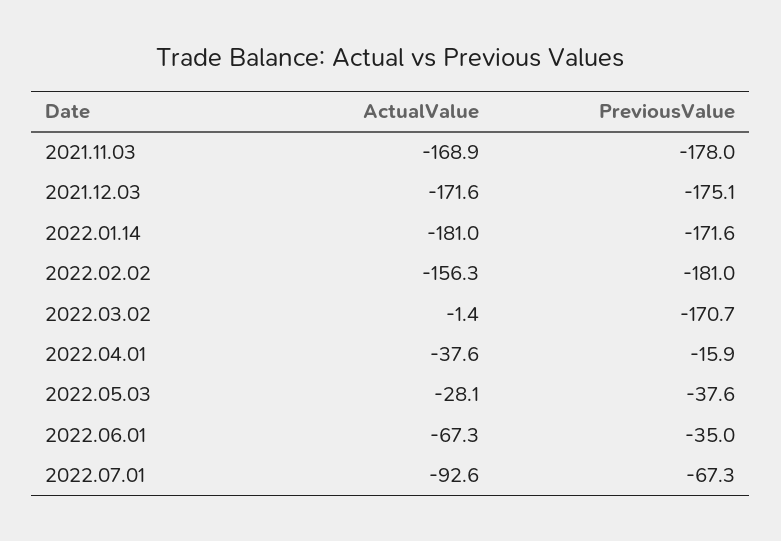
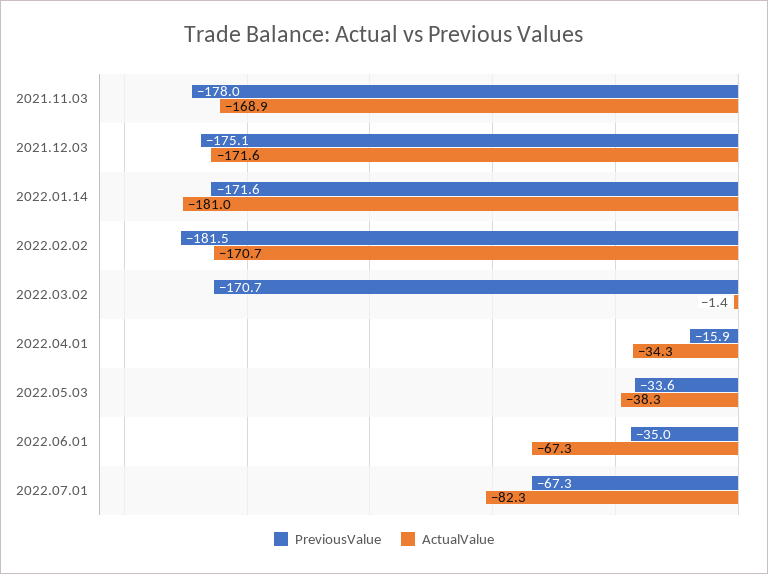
  {
    "ActualValue": {
      "2021.11.03": -168.9,
      "2021.12.03": -171.6,
      "2022.01.14": -181,
-     "2022.02.02": -156.3,
+     "2022.02.02": -170.7,
      "2022.03.02": -1.4,
-     "2022.04.01": -37.6,
+     "2022.04.01": -34.3,
-     "2022.05.03": -28.1,
+     "2022.05.03": -38.3,
      "2022.06.01": -67.3,
-     "2022.07.01": -92.6
+     "2022.07.01": -82.3
    },
    "PreviousValue": {
      "2021.11.03": -178,
      "2021.12.03": -175.1,
      "2022.01.14": -171.6,
-     "2022.02.02": -181,
+     "2022.02.02": -181.5,
      "2022.03.02": -170.7,
      "2022.04.01": -15.9,
-     "2022.05.03": -37.6,
+     "2022.05.03": -33.6,
      "2022.06.01": -35,
      "2022.07.01": -67.3
    }
  }

